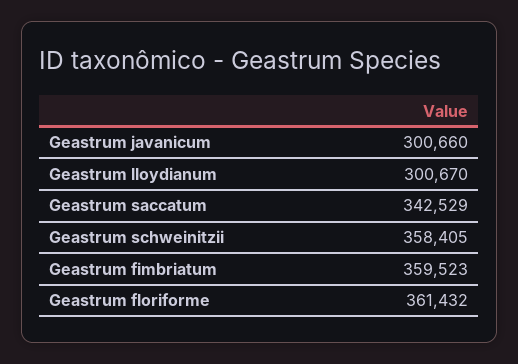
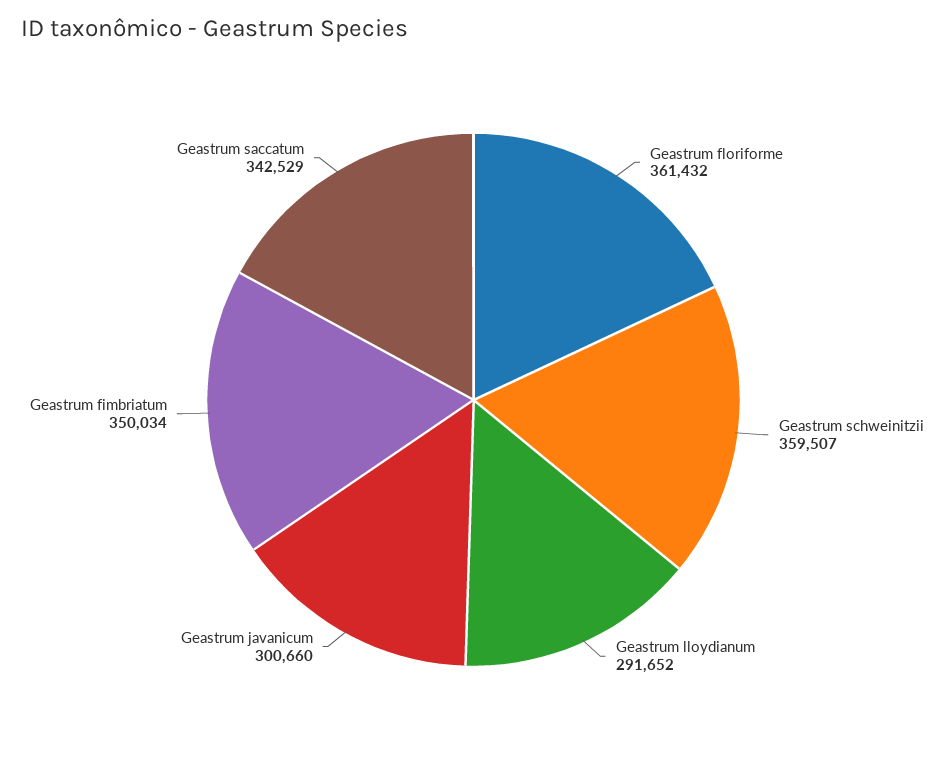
  {
    "Geastrum javanicum": 300660,
-   "Geastrum lloydianum": 300670,
+   "Geastrum lloydianum": 291652,
    "Geastrum saccatum": 342529,
-   "Geastrum schweinitzii": 358405,
+   "Geastrum schweinitzii": 359507,
-   "Geastrum fimbriatum": 359523,
+   "Geastrum fimbriatum": 350034,
    "Geastrum floriforme": 361432
  }

